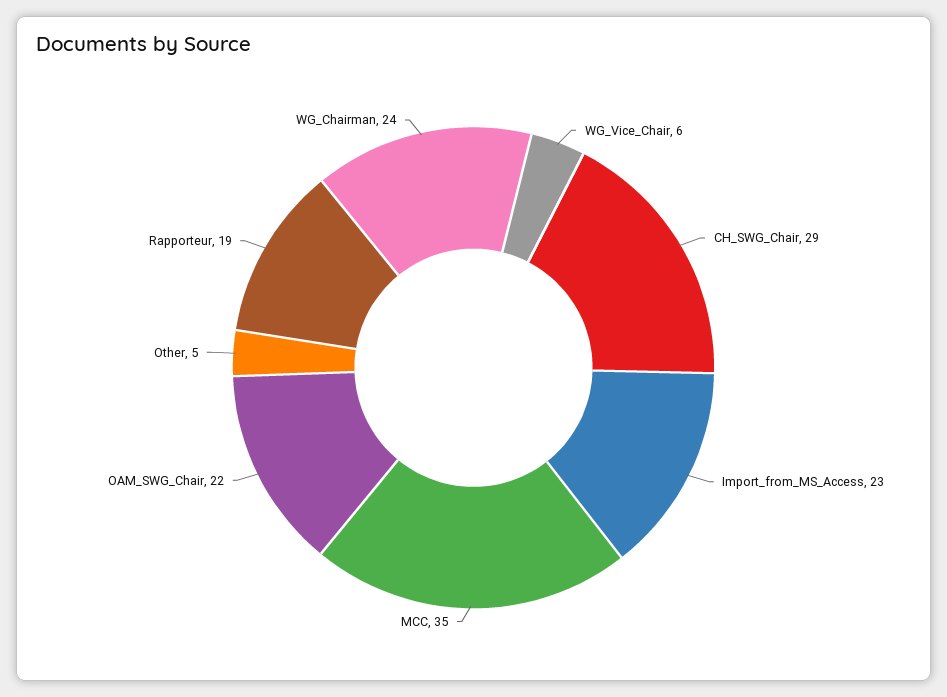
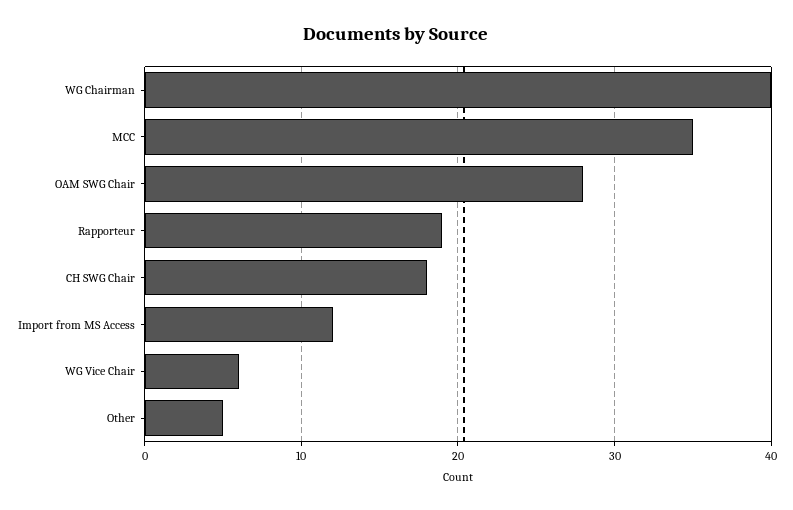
  {
    "WG_Vice_Chair": 6,
-   "CH_SWG_Chair": 29,
+   "CH_SWG_Chair": 18,
-   "Import_from_MS_Access": 23,
+   "Import_from_MS_Access": 12,
    "MCC": 35,
-   "OAM_SWG_Chair": 22,
+   "OAM_SWG_Chair": 28,
    "Other": 5,
    "Rapporteur": 19,
-   "WG_Chairman": 24
+   "WG_Chairman": 40
  }

